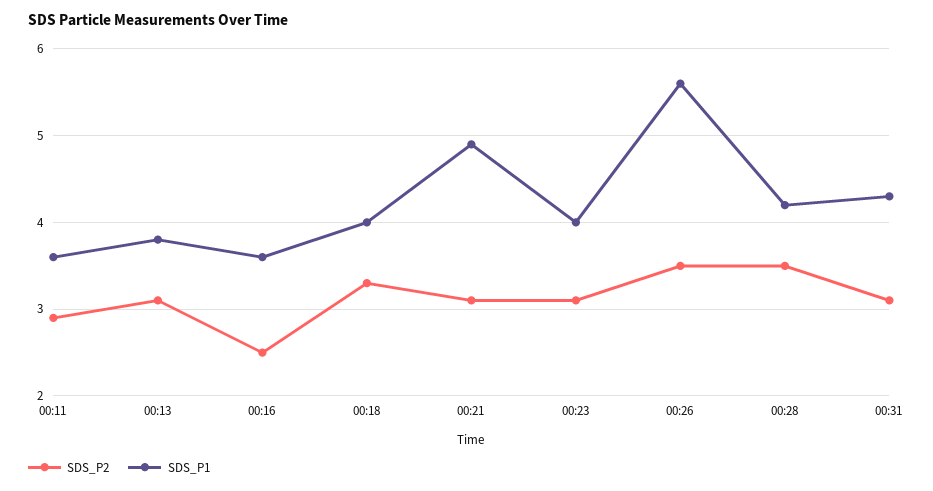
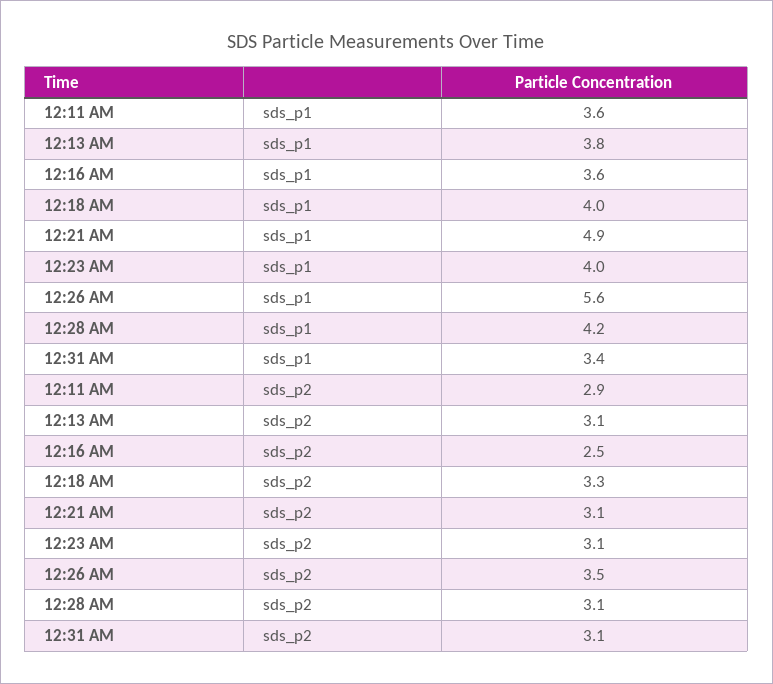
  {
    "SDS_P2": {
      "00:11": 2.9,
      "00:13": 3.1,
      "00:16": 2.5,
      "00:18": 3.3,
      "00:21": 3.1,
      "00:23": 3.1,
      "00:26": 3.5,
-     "00:28": 3.5,
+     "00:28": 3.1,
      "00:31": 3.1
    },
    "SDS_P1": {
      "00:11": 3.6,
      "00:13": 3.8,
      "00:16": 3.6,
      "00:18": 4,
      "00:21": 4.9,
      "00:23": 4,
      "00:26": 5.6,
      "00:28": 4.2,
-     "00:31": 4.3
+     "00:31": 3.4
    }
  }

